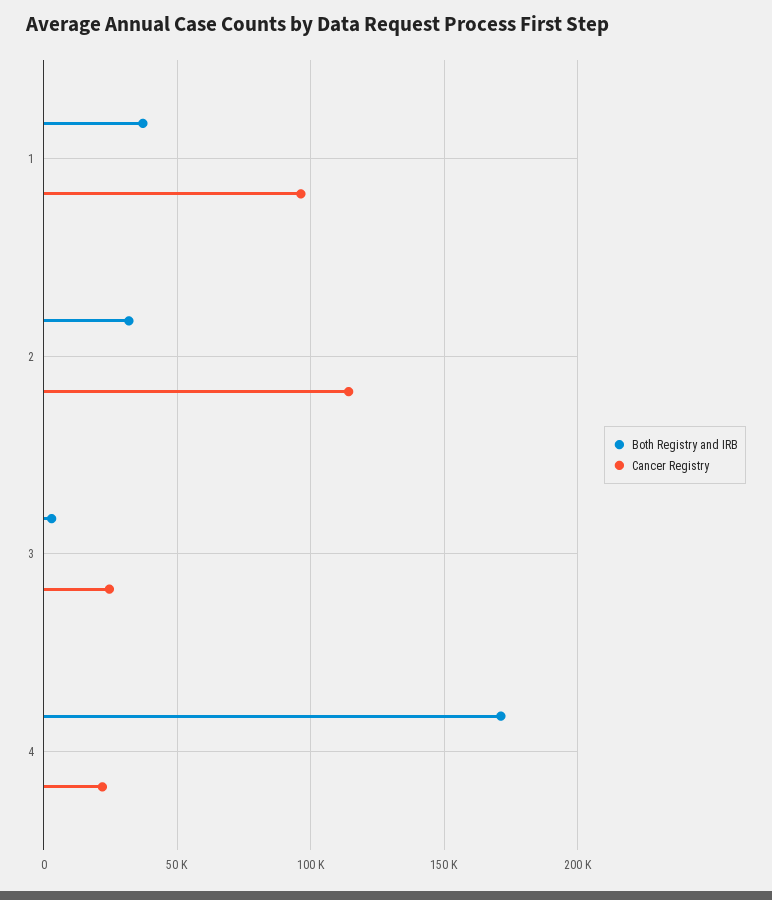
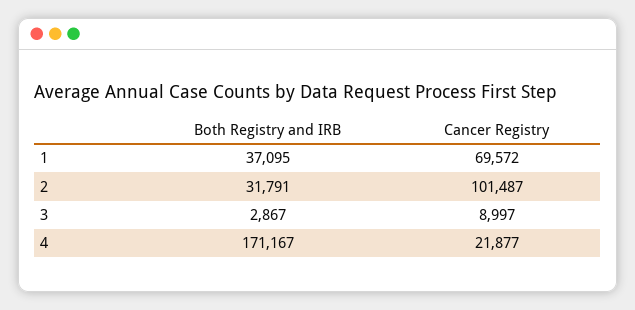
  {
    "Both Registry and IRB": {
      "1": 37095,
      "2": 31791,
      "3": 2867,
      "4": 171167
    },
    "Cancer Registry": {
-     "1": 95000,
+     "1": 69572,
-     "2": 115000,
+     "2": 101487,
-     "3": 25000,
+     "3": 8997,
      "4": 21877
    }
  }

